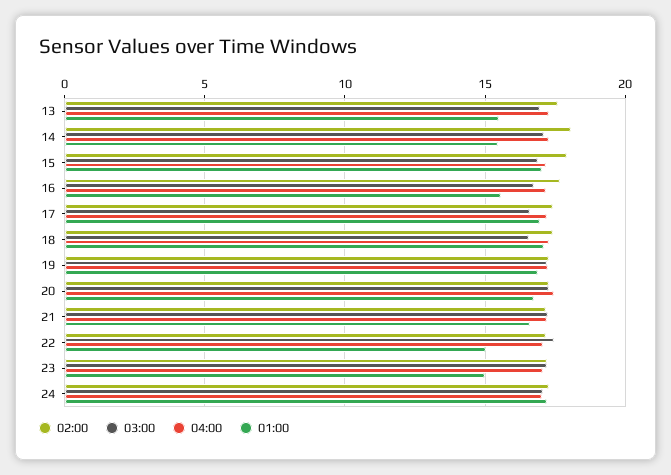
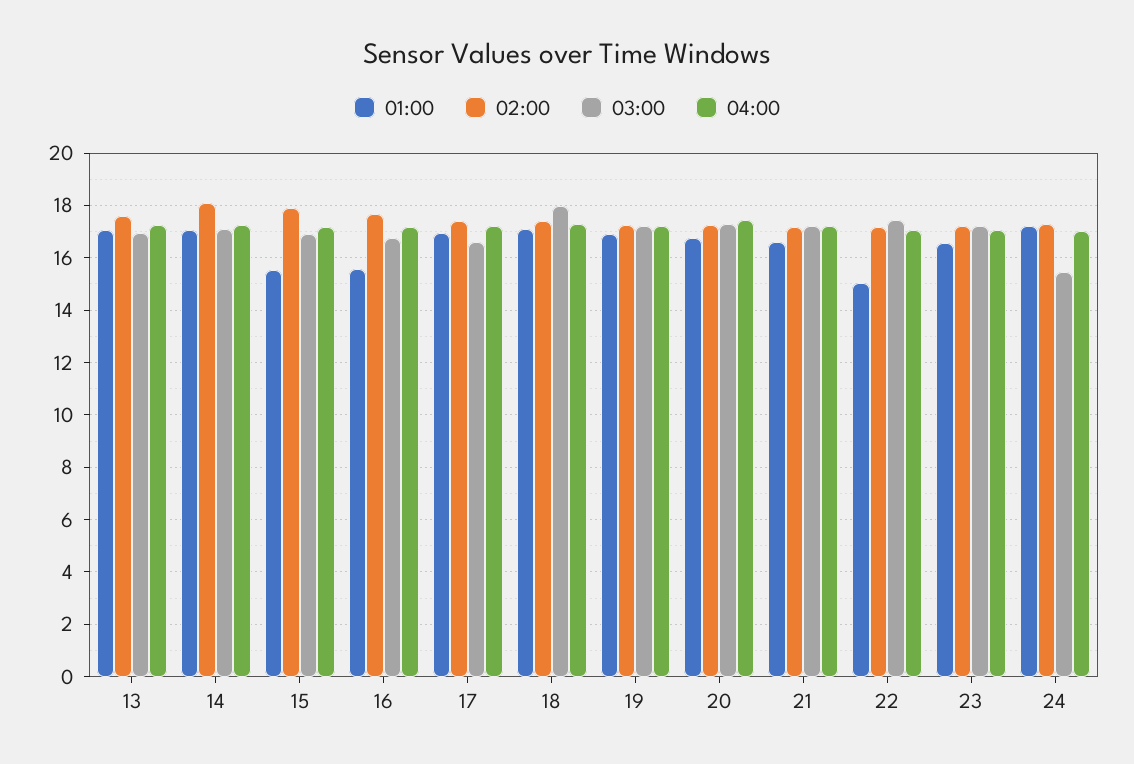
  {
    "02:00": {
      "13": 17.5,
      "14": 18,
      "15": 18,
      "16": 17.75,
      "17": 17.5,
      "18": 17.5,
      "19": 17.25,
      "20": 17.25,
      "21": 17.25,
      "22": 17.25,
      "23": 17.25,
      "24": 17.25
    },
    "03:00": {
      "13": 17,
      "14": 17,
      "15": 17,
      "16": 16.75,
      "17": 16.5,
-     "18": 16.5,
+     "18": 18,
      "19": 17.25,
      "20": 17.25,
      "21": 17.25,
      "22": 17.5,
      "23": 17.25,
-     "24": 17
+     "24": 15.5
    },
    "04:00": {
      "13": 17.25,
      "14": 17.25,
      "15": 17.25,
      "16": 17.25,
      "17": 17.25,
      "18": 17.25,
      "19": 17.25,
      "20": 17.5,
      "21": 17.25,
      "22": 17,
      "23": 17,
      "24": 17
    },
    "01:00": {
-     "13": 15.5,
+     "13": 17,
-     "14": 15.5,
+     "14": 17,
-     "15": 17,
+     "15": 15.5,
      "16": 15.5,
      "17": 17,
      "18": 17,
      "19": 17,
      "20": 16.75,
      "21": 16.5,
      "22": 15,
-     "23": 15,
+     "23": 16.5,
      "24": 17.25
    }
  }

